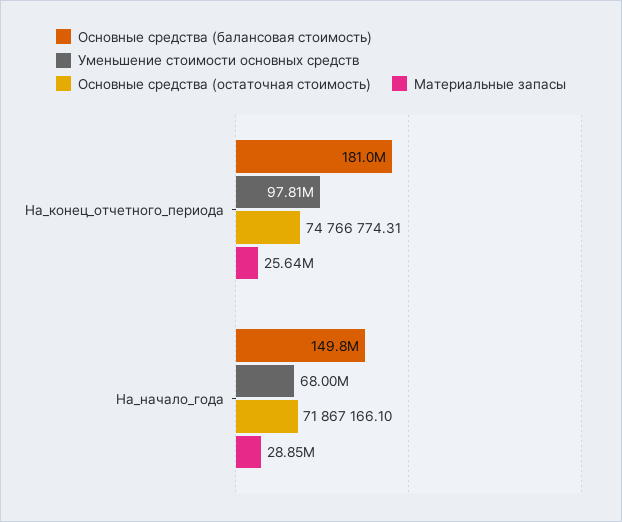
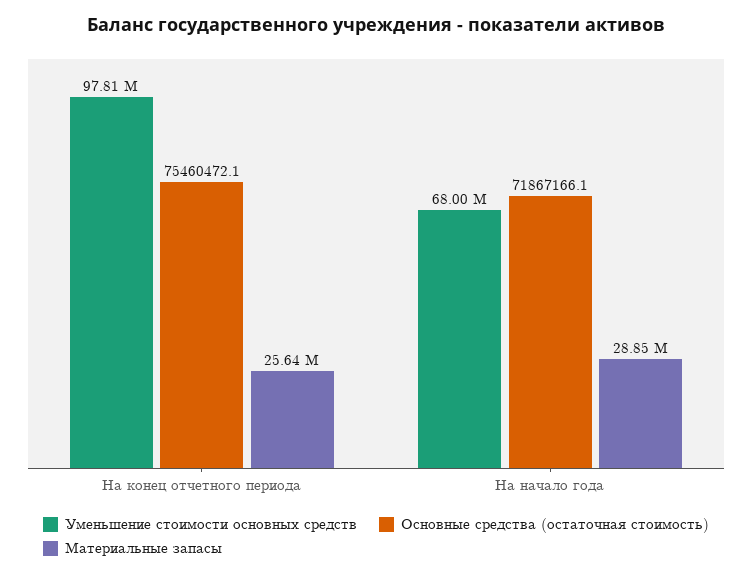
  {
-   "Основные средства (балансовая стоимость)": {
-     "На_конец_отчетного_периода": 181000000,
-     "На_начало_года": 149800000
-   },
    "Уменьшение стоимости основных средств": {
      "На_конец_отчетного_периода": 97810000,
      "На_начало_года": 68000000
    },
    "Основные средства (остаточная стоимость)": {
-     "На_конец_отчетного_периода": 74766774.31,
+     "На_конец_отчетного_периода": 75460472.1,
      "На_начало_года": 71867166.1
    },
    "Материальные запасы": {
      "На_конец_отчетного_периода": 25640000,
      "На_начало_года": 28850000
    }
  }

